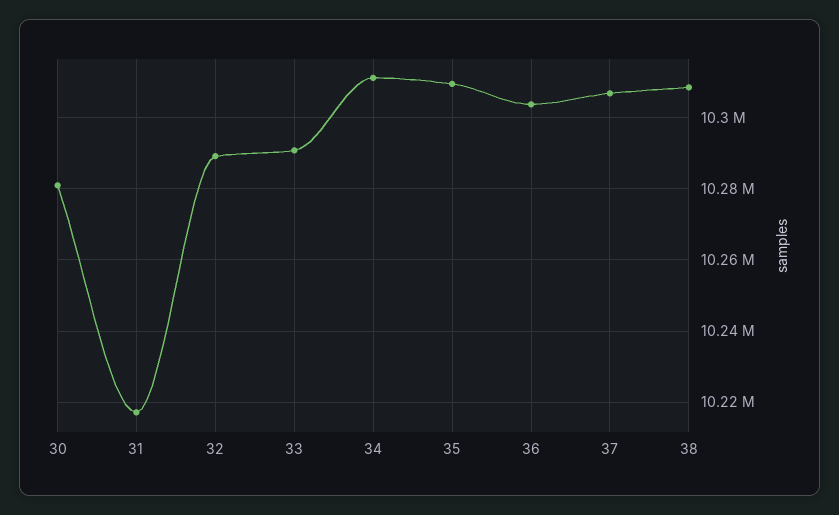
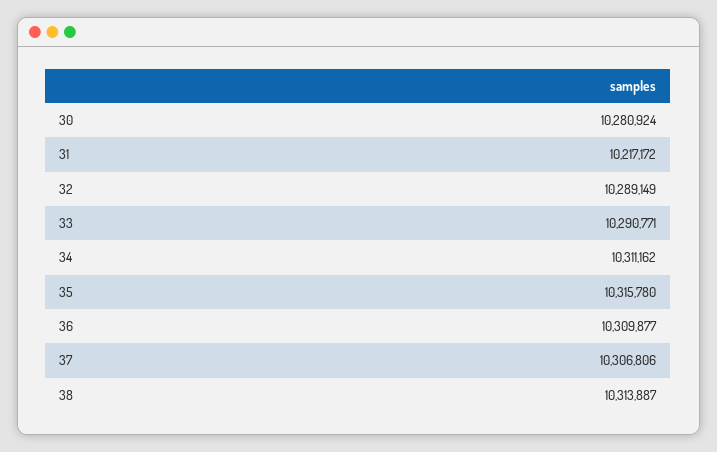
  {
    "30": 10280924,
    "31": 10217172,
    "32": 10289149,
    "33": 10290771,
    "34": 10311162,
-   "35": 10310000,
+   "35": 10315780,
-   "36": 10304000,
+   "36": 10309877,
    "37": 10306806,
-   "38": 10308000
+   "38": 10313887
  }

